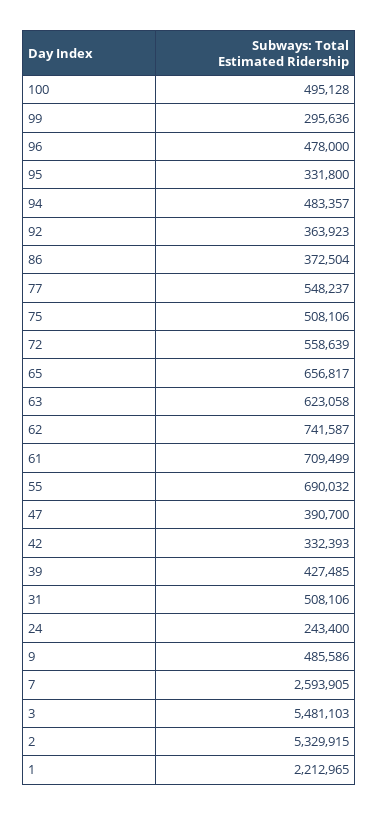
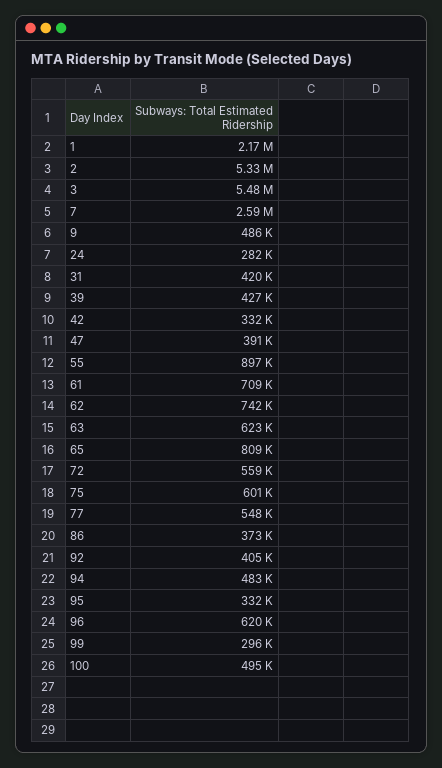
  {
    "100": 495128,
    "99": 295636,
-   "96": 478000,
+   "96": 620000,
    "95": 331800,
    "94": 483357,
-   "92": 363923,
+   "92": 405000,
    "86": 372504,
    "77": 548237,
-   "75": 508106,
+   "75": 601000,
    "72": 558639,
-   "65": 656817,
+   "65": 809000,
    "63": 623058,
    "62": 741587,
    "61": 709499,
-   "55": 690032,
+   "55": 897000,
    "47": 390700,
    "42": 332393,
    "39": 427485,
-   "31": 508106,
+   "31": 420000,
-   "24": 243400,
+   "24": 282000,
    "9": 485586,
    "7": 2593905,
    "3": 5481103,
    "2": 5329915,
-   "1": 2212965
+   "1": 2170000
  }

